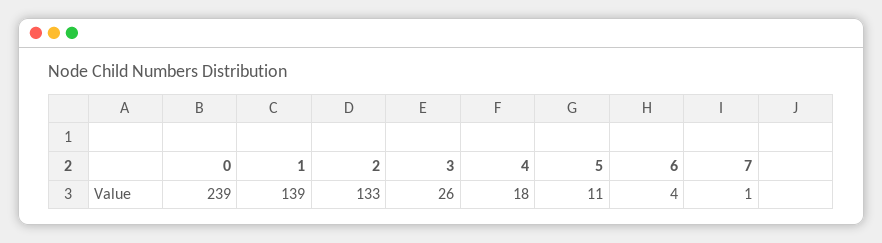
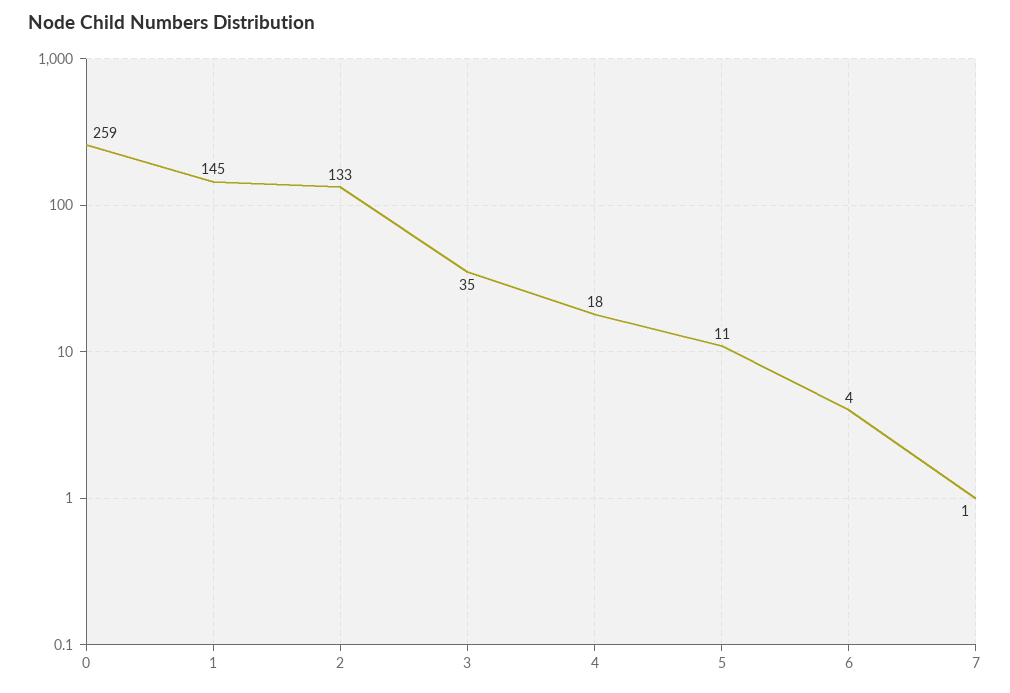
  {
-   "0": 239,
+   "0": 259,
-   "1": 139,
+   "1": 145,
    "2": 133,
-   "3": 26,
+   "3": 35,
    "4": 18,
    "5": 11,
    "6": 4,
    "7": 1
  }

